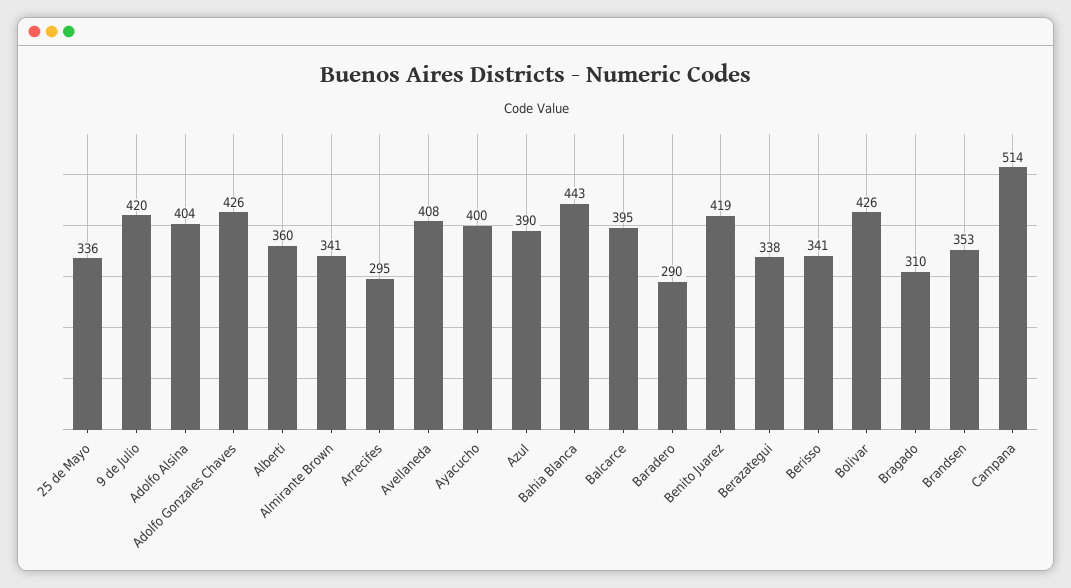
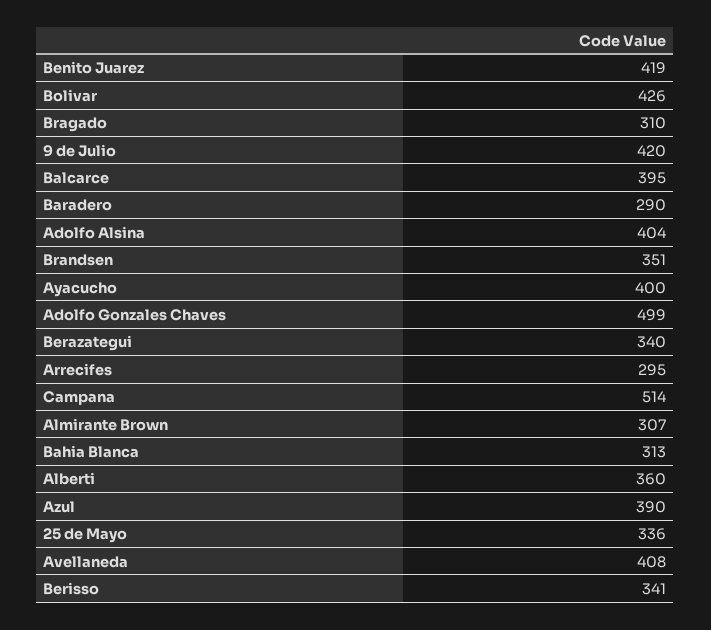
  {
    "25 de Mayo": 336,
    "9 de Julio": 420,
    "Adolfo Alsina": 404,
-   "Adolfo Gonzales Chaves": 426,
+   "Adolfo Gonzales Chaves": 499,
    "Alberti": 360,
-   "Almirante Brown": 341,
+   "Almirante Brown": 307,
    "Arrecifes": 295,
    "Avellaneda": 408,
    "Ayacucho": 400,
    "Azul": 390,
-   "Bahia Blanca": 443,
+   "Bahia Blanca": 313,
    "Balcarce": 395,
    "Baradero": 290,
    "Benito Juarez": 419,
-   "Berazategui": 338,
+   "Berazategui": 340,
    "Berisso": 341,
    "Bolivar": 426,
    "Bragado": 310,
-   "Brandsen": 353,
+   "Brandsen": 351,
    "Campana": 514
  }

